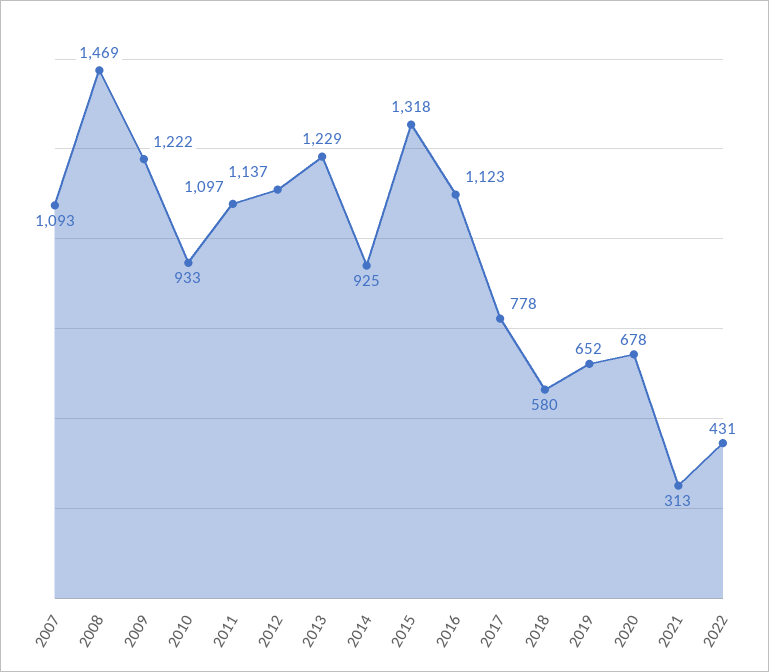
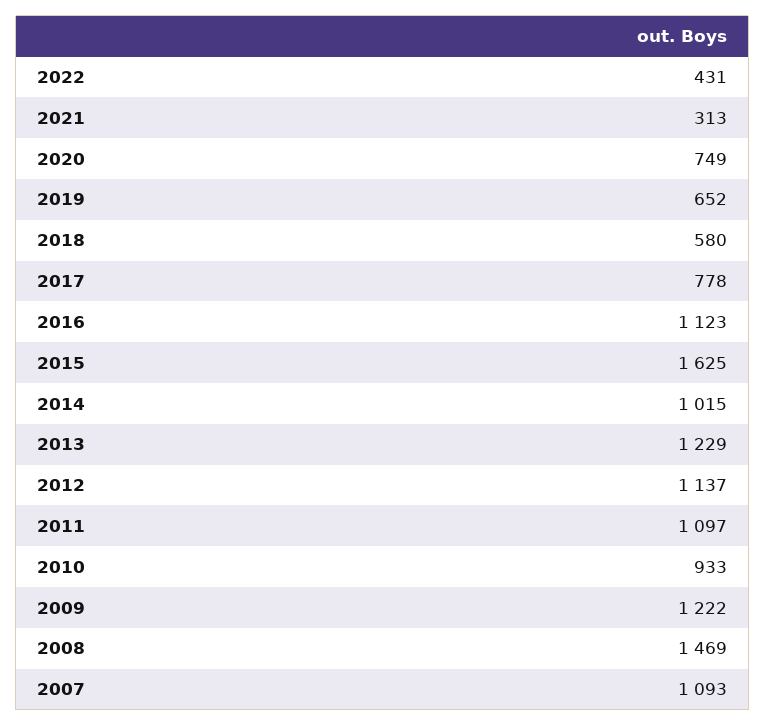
  {
    "2007": 1093,
    "2008": 1469,
    "2009": 1222,
    "2010": 933,
    "2011": 1097,
    "2012": 1137,
    "2013": 1229,
-   "2014": 925,
+   "2014": 1015,
-   "2015": 1318,
+   "2015": 1625,
    "2016": 1123,
    "2017": 778,
    "2018": 580,
    "2019": 652,
-   "2020": 678,
+   "2020": 749,
    "2021": 313,
    "2022": 431
  }

